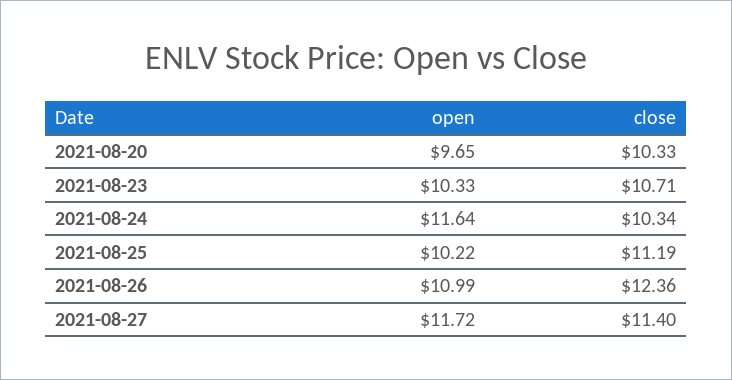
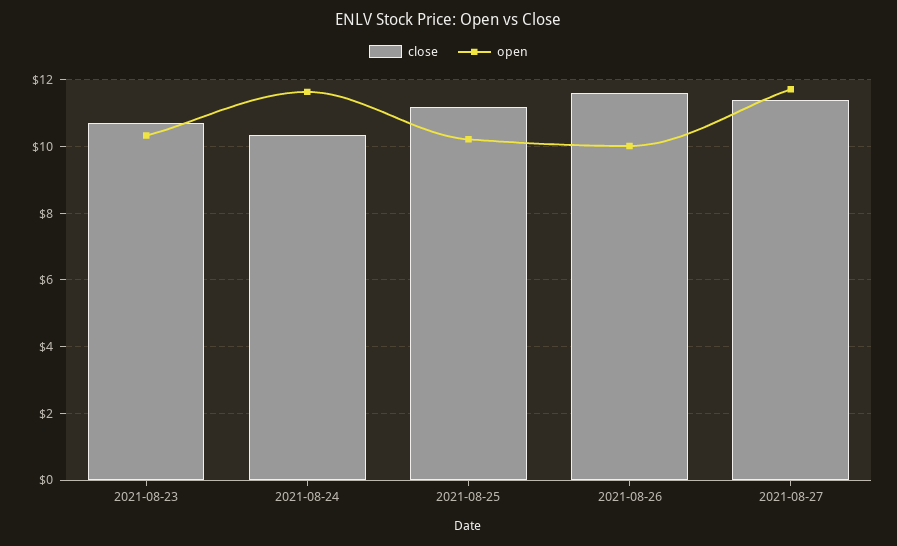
  {
    "open": {
-     "2021-08-20": 9.65,
      "2021-08-23": 10.33,
      "2021-08-24": 11.64,
      "2021-08-25": 10.22,
-     "2021-08-26": 10.99,
+     "2021-08-26": 10,
      "2021-08-27": 11.72
    },
    "close": {
-     "2021-08-20": 10.33,
      "2021-08-23": 10.71,
      "2021-08-24": 10.34,
      "2021-08-25": 11.19,
-     "2021-08-26": 12.36,
+     "2021-08-26": 11.6,
      "2021-08-27": 11.4
    }
  }

